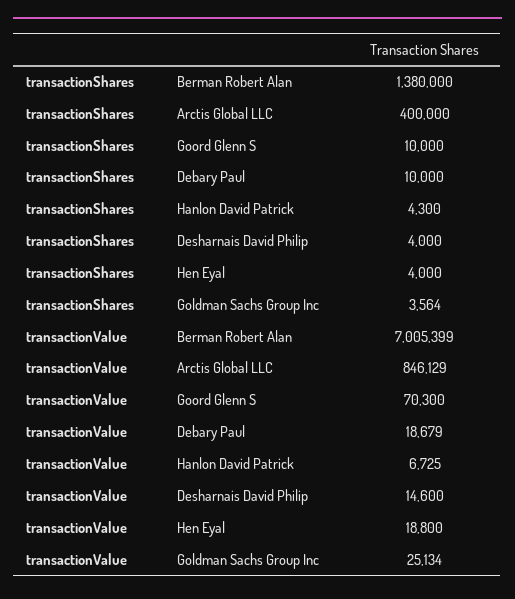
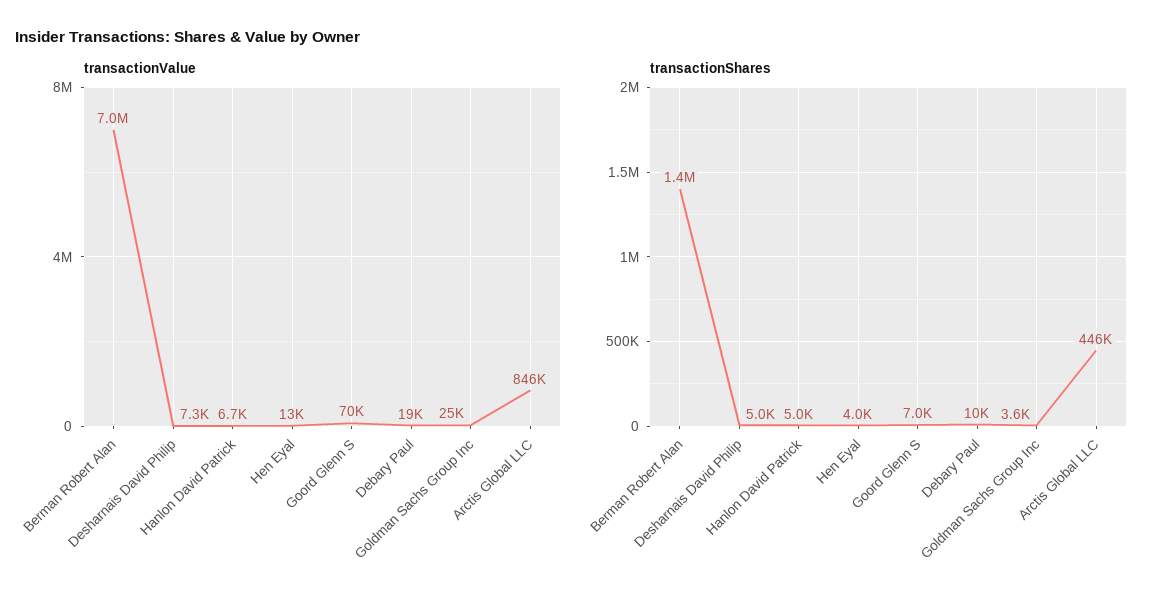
  {
    "transactionShares": {
      "Berman Robert Alan": 1380000,
-     "Arctis Global LLC": 400000,
+     "Arctis Global LLC": 446000,
-     "Goord Glenn S": 10000,
+     "Goord Glenn S": 7000,
      "Debary Paul": 10000,
-     "Hanlon David Patrick": 4300,
+     "Hanlon David Patrick": 5000,
-     "Desharnais David Philip": 4000,
+     "Desharnais David Philip": 5000,
      "Hen Eyal": 4000,
      "Goldman Sachs Group Inc": 3564
    },
    "transactionValue": {
      "Berman Robert Alan": 7005399,
      "Arctis Global LLC": 846129,
      "Goord Glenn S": 70300,
      "Debary Paul": 18679,
      "Hanlon David Patrick": 6725,
-     "Desharnais David Philip": 14600,
+     "Desharnais David Philip": 7300,
-     "Hen Eyal": 18800,
+     "Hen Eyal": 13000,
      "Goldman Sachs Group Inc": 25134
    }
  }

